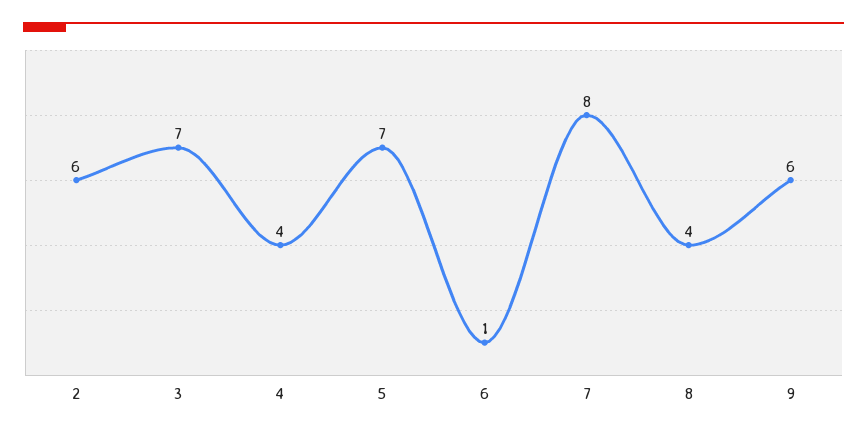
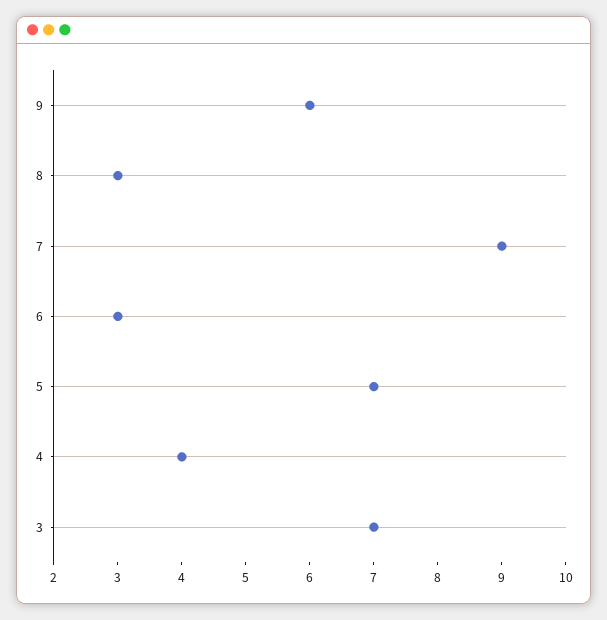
  {
-   "2": 6,
    "3": 7,
    "4": 4,
    "5": 7,
-   "6": 1,
+   "6": 3,
-   "7": 8,
+   "7": 9,
-   "8": 4,
+   "8": 3,
    "9": 6
  }

